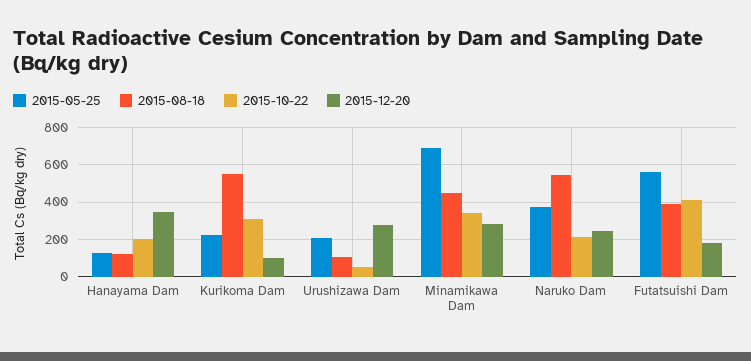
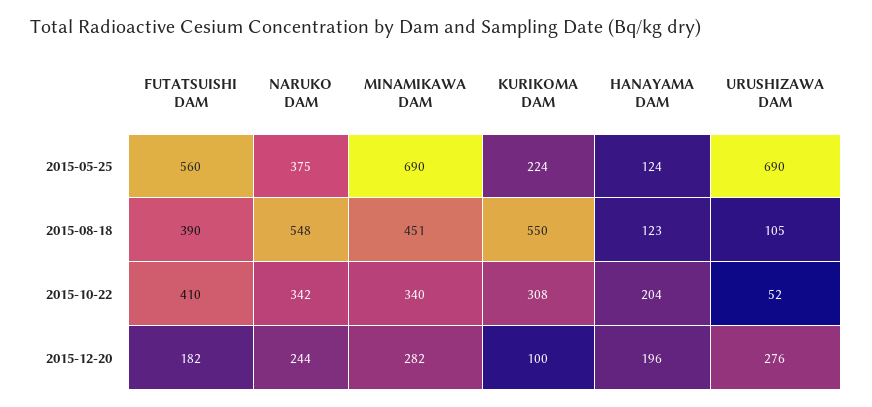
  {
    "2015-05-25": {
      "Hanayama Dam": 124,
      "Kurikoma Dam": 224,
-     "Urushizawa Dam": 200,
+     "Urushizawa Dam": 690,
      "Minamikawa Dam": 690,
      "Naruko Dam": 375,
      "Futatsuishi Dam": 560
    },
    "2015-08-18": {
      "Hanayama Dam": 123,
      "Kurikoma Dam": 550,
      "Urushizawa Dam": 105,
      "Minamikawa Dam": 451,
      "Naruko Dam": 548,
      "Futatsuishi Dam": 390
    },
    "2015-10-22": {
      "Hanayama Dam": 204,
      "Kurikoma Dam": 308,
      "Urushizawa Dam": 52,
      "Minamikawa Dam": 340,
-     "Naruko Dam": 200,
+     "Naruko Dam": 342,
      "Futatsuishi Dam": 410
    },
    "2015-12-20": {
-     "Hanayama Dam": 350,
+     "Hanayama Dam": 196,
      "Kurikoma Dam": 100,
      "Urushizawa Dam": 276,
      "Minamikawa Dam": 282,
      "Naruko Dam": 244,
      "Futatsuishi Dam": 182
    }
  }

